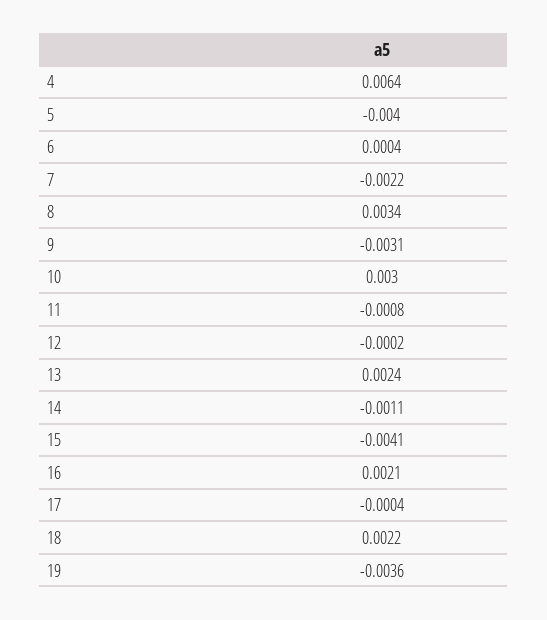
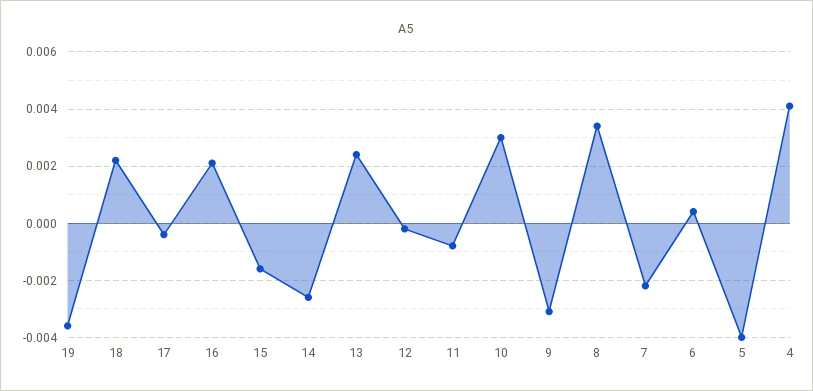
  {
-   "4": 0.0064,
+   "4": 0.004,
    "5": -0.004,
    "6": 0.0004,
    "7": -0.0022,
    "8": 0.0034,
    "9": -0.0031,
    "10": 0.003,
    "11": -0.0008,
    "12": -0.0002,
    "13": 0.0024,
-   "14": -0.0011,
+   "14": -0.0025,
-   "15": -0.0041,
+   "15": -0.0015,
    "16": 0.0021,
    "17": -0.0004,
    "18": 0.0022,
    "19": -0.0036
  }

